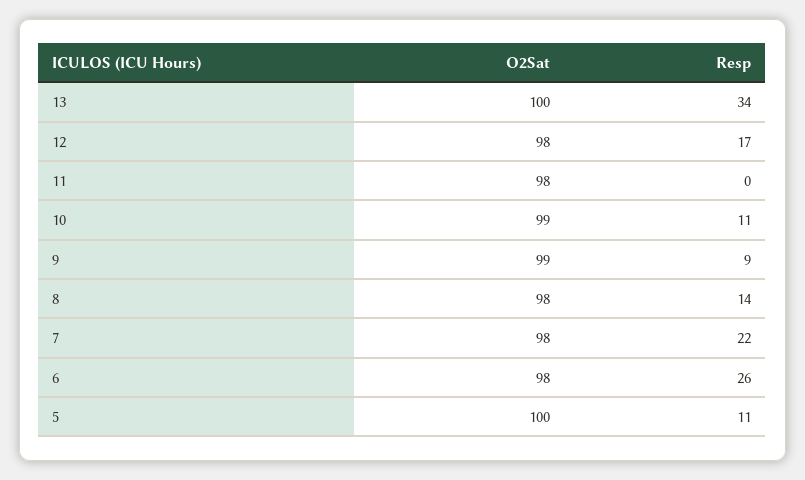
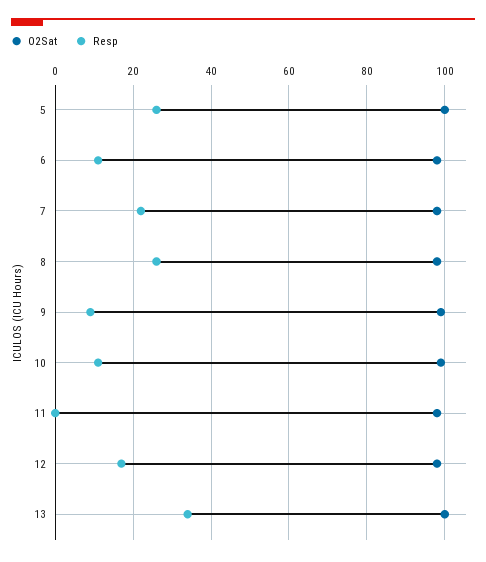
  {
    "O2Sat": {
      "13": 100,
      "12": 98,
      "11": 98,
      "10": 99,
      "9": 99,
      "8": 98,
      "7": 98,
      "6": 98,
      "5": 100
    },
    "Resp": {
      "13": 34,
      "12": 17,
      "11": 0,
      "10": 11,
      "9": 9,
-     "8": 14,
+     "8": 25,
      "7": 22,
-     "6": 26,
+     "6": 10,
-     "5": 11
+     "5": 25
    }
  }

